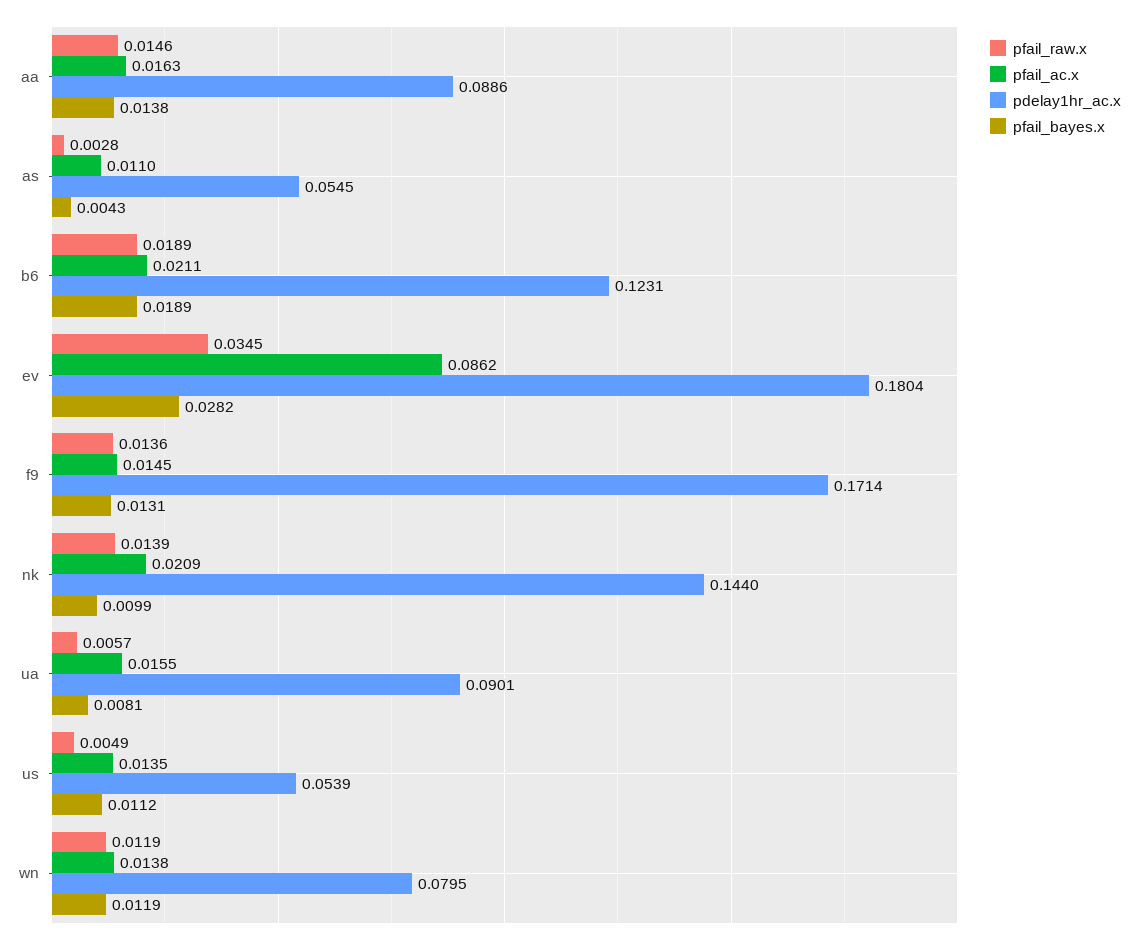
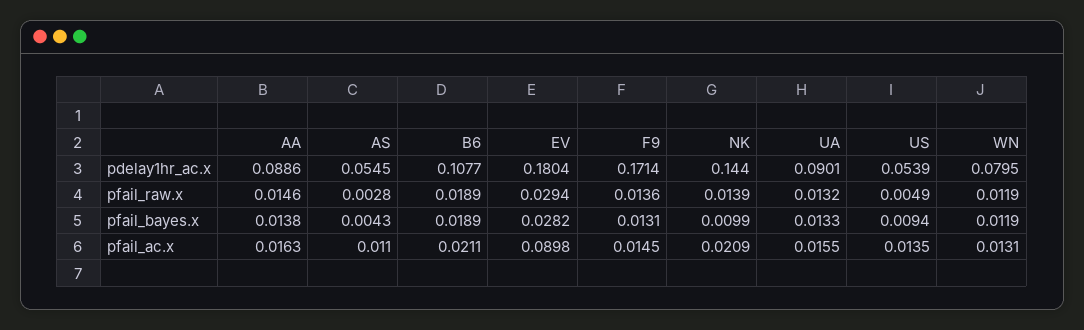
  {
    "pfail_raw.x": {
      "aa": 0.0146,
      "as": 0.0028,
      "b6": 0.0189,
-     "ev": 0.0345,
+     "ev": 0.0294,
      "f9": 0.0136,
      "nk": 0.0139,
-     "ua": 0.0057,
+     "ua": 0.0132,
      "us": 0.0049,
      "wn": 0.0119
    },
    "pfail_ac.x": {
      "aa": 0.0163,
      "as": 0.011,
      "b6": 0.0211,
-     "ev": 0.0862,
+     "ev": 0.0898,
      "f9": 0.0145,
      "nk": 0.0209,
      "ua": 0.0155,
      "us": 0.0135,
-     "wn": 0.0138
+     "wn": 0.0131
    },
    "pdelay1hr_ac.x": {
      "aa": 0.0886,
      "as": 0.0545,
-     "b6": 0.1231,
+     "b6": 0.1077,
      "ev": 0.1804,
      "f9": 0.1714,
      "nk": 0.144,
      "ua": 0.0901,
      "us": 0.0539,
      "wn": 0.0795
    },
    "pfail_bayes.x": {
      "aa": 0.0138,
      "as": 0.0043,
      "b6": 0.0189,
      "ev": 0.0282,
      "f9": 0.0131,
      "nk": 0.0099,
-     "ua": 0.0081,
+     "ua": 0.0133,
-     "us": 0.0112,
+     "us": 0.0094,
      "wn": 0.0119
    }
  }

